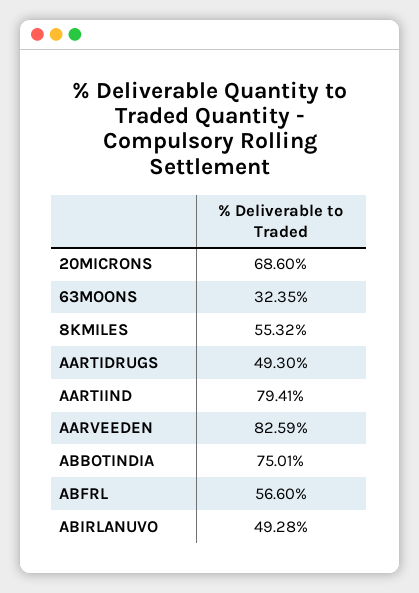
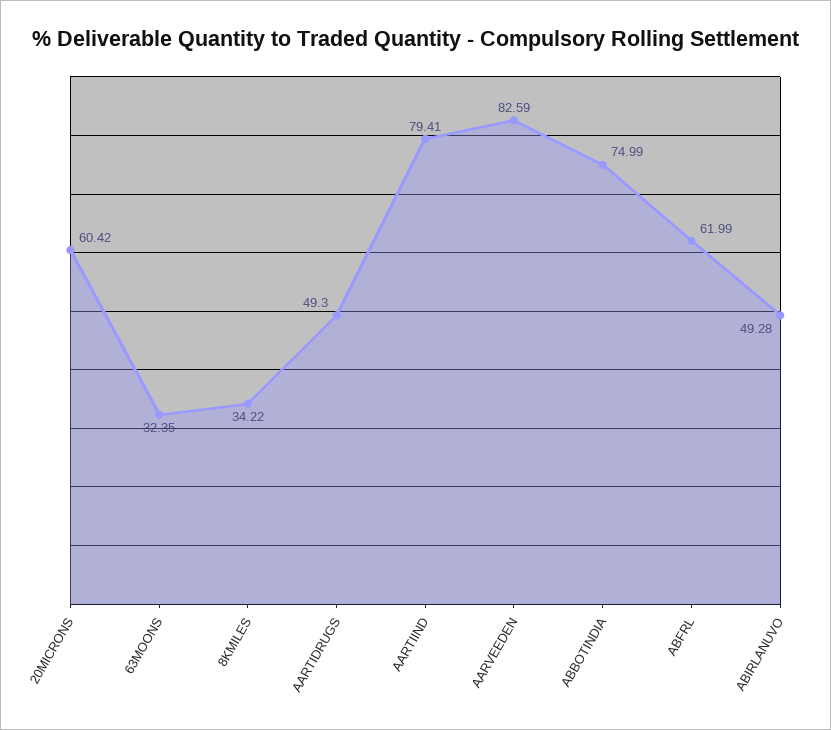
  {
-   "20MICRONS": 68.6,
+   "20MICRONS": 60.42,
    "63MOONS": 32.35,
-   "8KMILES": 55.32,
+   "8KMILES": 34.22,
    "AARTIDRUGS": 49.3,
    "AARTIIND": 79.41,
    "AARVEEDEN": 82.59,
-   "ABBOTINDIA": 75.01,
+   "ABBOTINDIA": 74.99,
-   "ABFRL": 56.6,
+   "ABFRL": 61.99,
    "ABIRLANUVO": 49.28
  }

